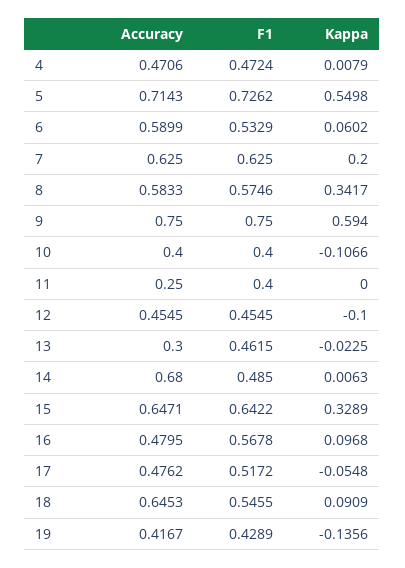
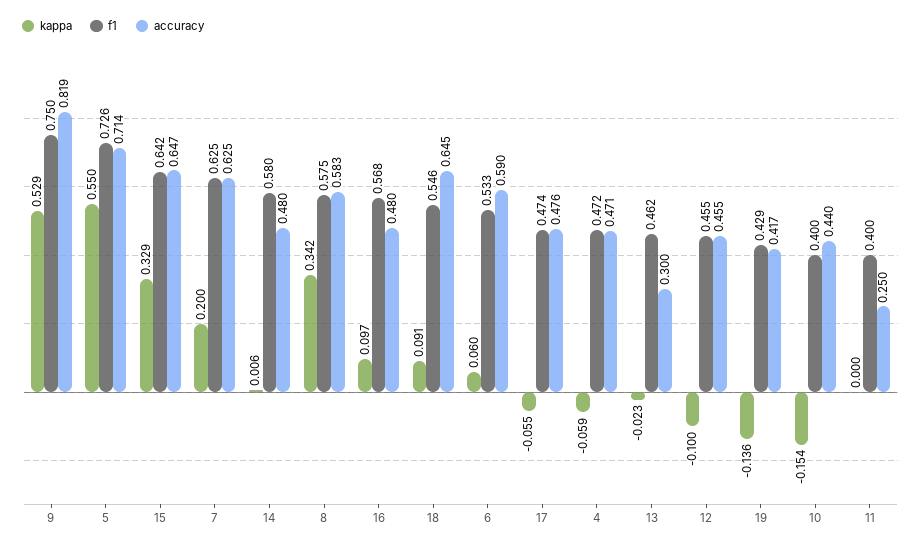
  {
    "Accuracy": {
      "4": 0.4706,
      "5": 0.7143,
      "6": 0.5899,
      "7": 0.625,
      "8": 0.5833,
-     "9": 0.75,
+     "9": 0.819,
-     "10": 0.4,
+     "10": 0.44,
      "11": 0.25,
      "12": 0.4545,
      "13": 0.3,
-     "14": 0.68,
+     "14": 0.48,
      "15": 0.6471,
      "16": 0.4795,
      "17": 0.4762,
      "18": 0.6453,
      "19": 0.4167
    },
    "F1": {
      "4": 0.4724,
      "5": 0.7262,
      "6": 0.5329,
      "7": 0.625,
      "8": 0.5746,
      "9": 0.75,
      "10": 0.4,
      "11": 0.4,
      "12": 0.4545,
      "13": 0.4615,
-     "14": 0.485,
+     "14": 0.58,
      "15": 0.6422,
      "16": 0.5678,
-     "17": 0.5172,
+     "17": 0.474,
      "18": 0.5455,
      "19": 0.4289
    },
    "Kappa": {
-     "4": 0.0079,
+     "4": -0.059,
      "5": 0.5498,
      "6": 0.0602,
      "7": 0.2,
      "8": 0.3417,
-     "9": 0.594,
+     "9": 0.529,
-     "10": -0.1066,
+     "10": -0.154,
      "11": 0,
      "12": -0.1,
      "13": -0.0225,
      "14": 0.0063,
      "15": 0.3289,
      "16": 0.0968,
      "17": -0.0548,
      "18": 0.0909,
      "19": -0.1356
    }
  }

